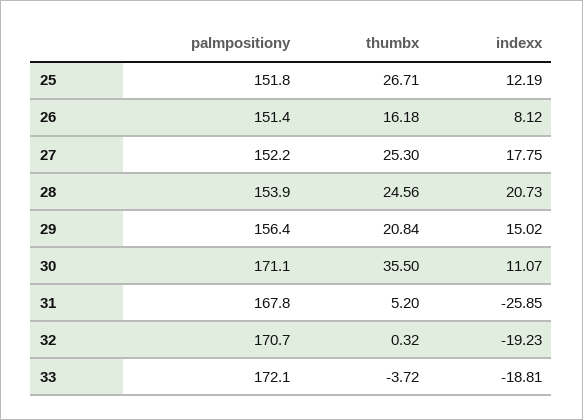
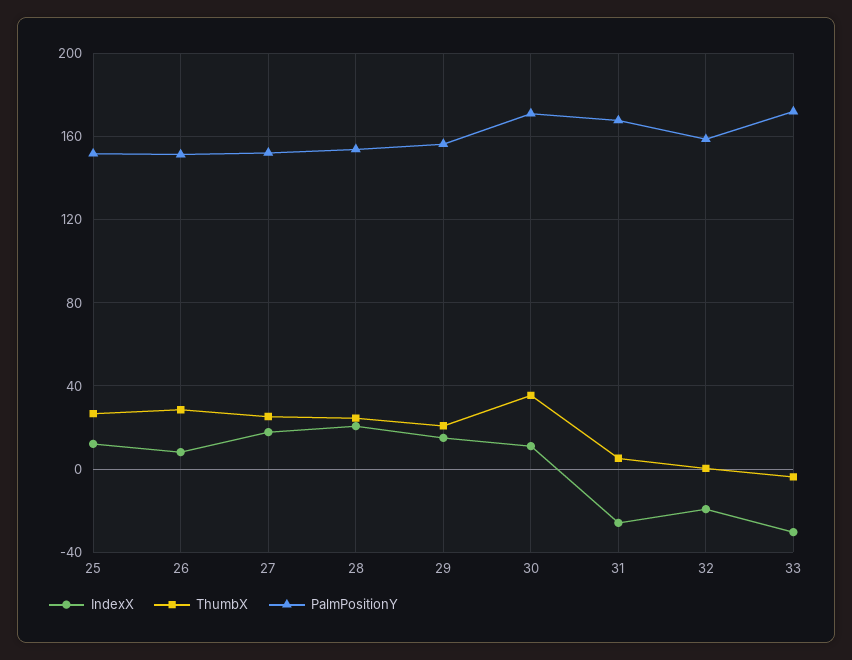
  {
    "palmpositiony": {
      "25": 151.8,
      "26": 151.4,
      "27": 152.2,
      "28": 153.9,
      "29": 156.4,
      "30": 171.1,
      "31": 167.8,
-     "32": 170.7,
+     "32": 160,
      "33": 172.1
    },
    "thumbx": {
      "25": 26.71,
-     "26": 16.18,
+     "26": 30,
      "27": 25.3,
      "28": 24.56,
      "29": 20.84,
      "30": 35.5,
      "31": 5.2,
      "32": 0.32,
      "33": -3.72
    },
    "indexx": {
      "25": 12.19,
      "26": 8.12,
      "27": 17.75,
      "28": 20.73,
      "29": 15.02,
      "30": 11.07,
      "31": -25.85,
      "32": -19.23,
-     "33": -18.81
+     "33": -30
    }
  }

